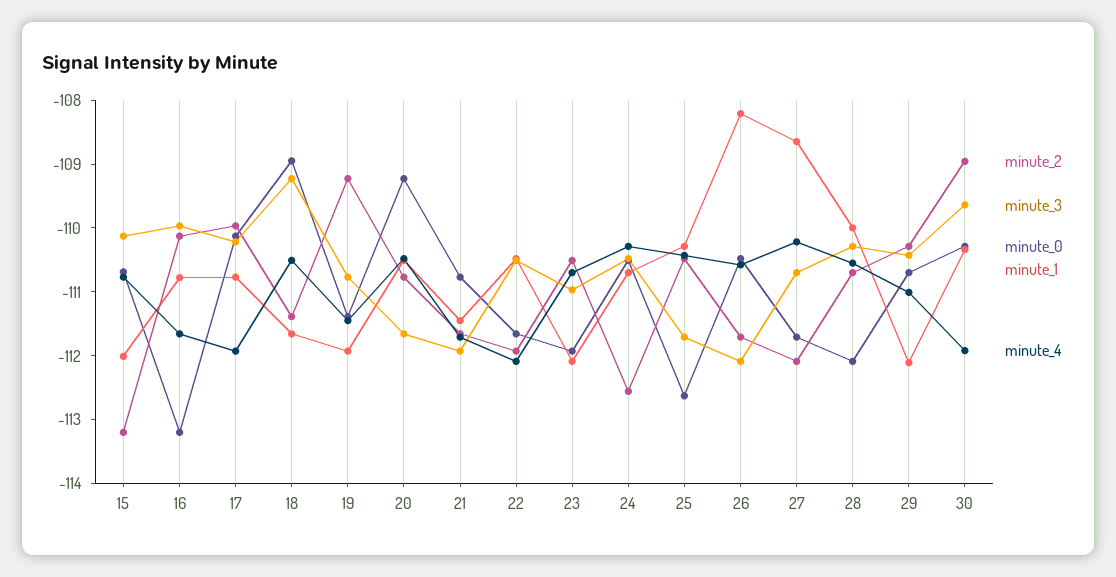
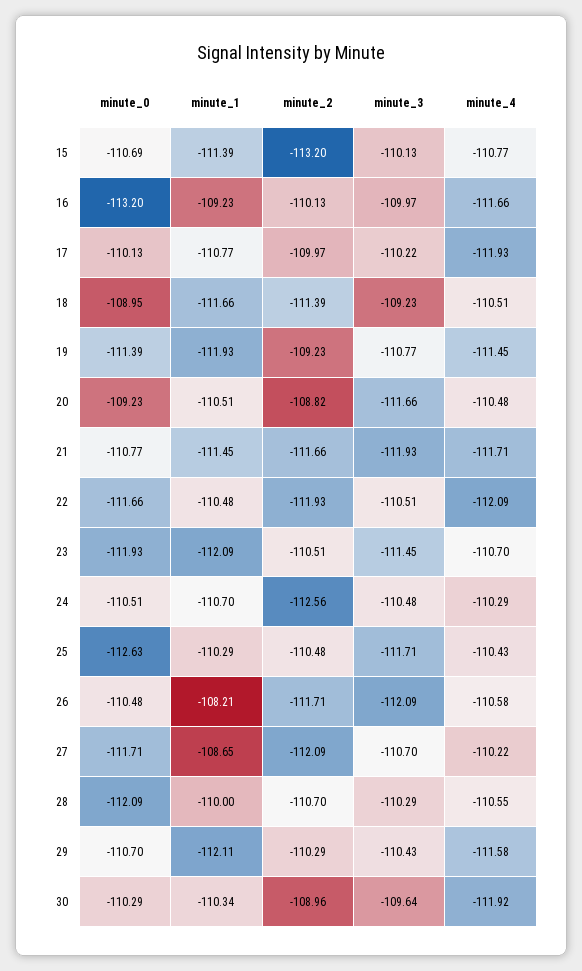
  {
    "minute_2": {
      "15": -113.2,
      "16": -110.13,
      "17": -109.97,
      "18": -111.39,
      "19": -109.23,
-     "20": -110.8,
+     "20": -108.82,
      "21": -111.66,
      "22": -111.93,
      "23": -110.51,
      "24": -112.56,
      "25": -110.48,
      "26": -111.71,
      "27": -112.09,
      "28": -110.7,
      "29": -110.29,
      "30": -108.96
    },
    "minute_3": {
      "15": -110.13,
      "16": -109.97,
      "17": -110.22,
      "18": -109.23,
      "19": -110.77,
      "20": -111.66,
      "21": -111.93,
      "22": -110.51,
-     "23": -111,
+     "23": -111.45,
      "24": -110.48,
      "25": -111.71,
      "26": -112.09,
      "27": -110.7,
      "28": -110.29,
      "29": -110.43,
      "30": -109.64
    },
    "minute_0": {
      "15": -110.69,
      "16": -113.2,
      "17": -110.13,
      "18": -108.95,
      "19": -111.39,
      "20": -109.23,
      "21": -110.77,
      "22": -111.66,
      "23": -111.93,
      "24": -110.51,
      "25": -112.63,
      "26": -110.48,
      "27": -111.71,
      "28": -112.09,
      "29": -110.7,
      "30": -110.29
    },
    "minute_1": {
-     "15": -112,
+     "15": -111.39,
-     "16": -110.8,
+     "16": -109.23,
      "17": -110.77,
      "18": -111.66,
      "19": -111.93,
      "20": -110.51,
      "21": -111.45,
      "22": -110.48,
      "23": -112.09,
      "24": -110.7,
      "25": -110.29,
      "26": -108.21,
      "27": -108.65,
      "28": -110,
      "29": -112.11,
      "30": -110.34
    },
    "minute_4": {
      "15": -110.77,
      "16": -111.66,
      "17": -111.93,
      "18": -110.51,
      "19": -111.45,
      "20": -110.48,
      "21": -111.71,
      "22": -112.09,
      "23": -110.7,
      "24": -110.29,
      "25": -110.43,
      "26": -110.58,
      "27": -110.22,
      "28": -110.55,
-     "29": -111,
+     "29": -111.58,
      "30": -111.92
    }
  }

